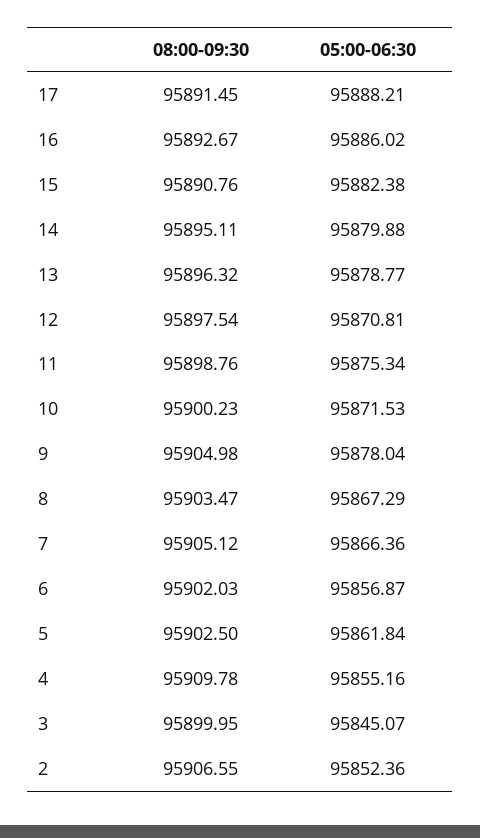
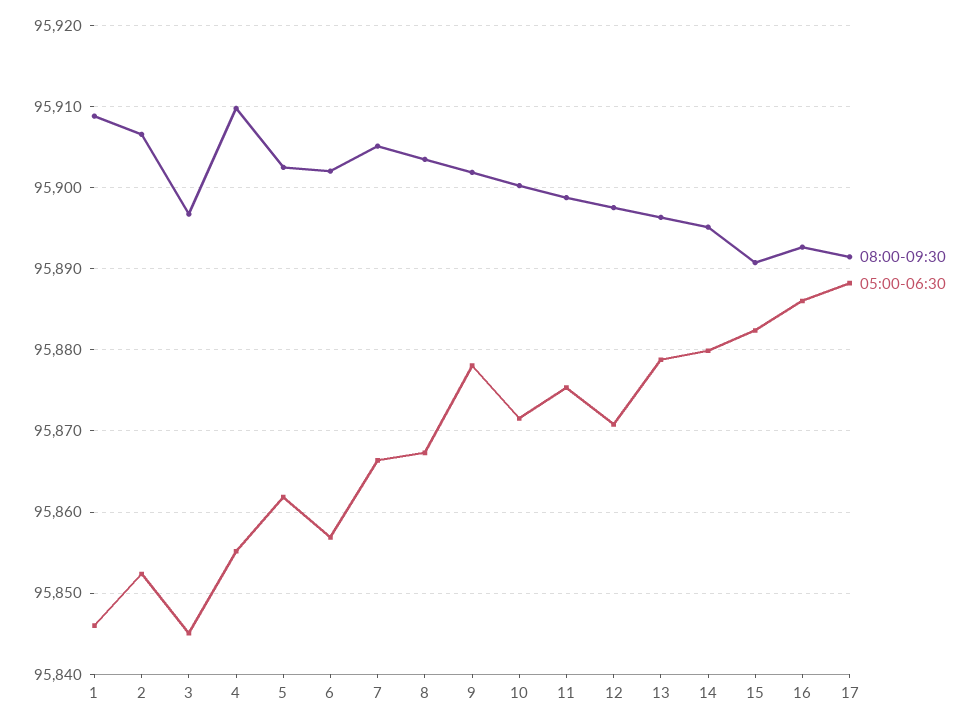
  {
    "08:00-09:30": {
      "17": 95891.45,
      "16": 95892.67,
      "15": 95890.76,
      "14": 95895.11,
      "13": 95896.32,
      "12": 95897.54,
      "11": 95898.76,
      "10": 95900.23,
-     "9": 95904.98,
+     "9": 95902,
      "8": 95903.47,
      "7": 95905.12,
      "6": 95902.03,
      "5": 95902.5,
      "4": 95909.78,
-     "3": 95899.95,
+     "3": 95897,
-     "2": 95906.55
+     "2": 95906.55,
+     "1": 95909
    },
    "05:00-06:30": {
      "17": 95888.21,
      "16": 95886.02,
      "15": 95882.38,
      "14": 95879.88,
      "13": 95878.77,
      "12": 95870.81,
      "11": 95875.34,
      "10": 95871.53,
      "9": 95878.04,
      "8": 95867.29,
      "7": 95866.36,
      "6": 95856.87,
      "5": 95861.84,
      "4": 95855.16,
      "3": 95845.07,
-     "2": 95852.36
+     "2": 95852.36,
+     "1": 95846
    }
  }

